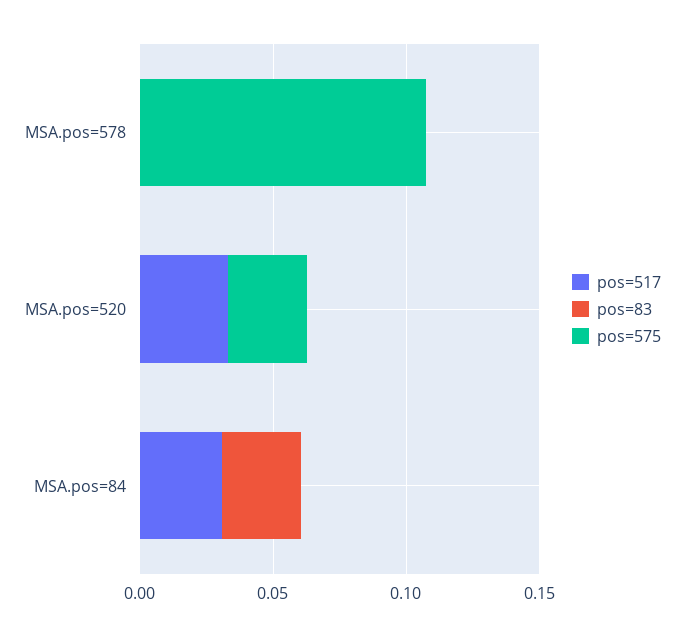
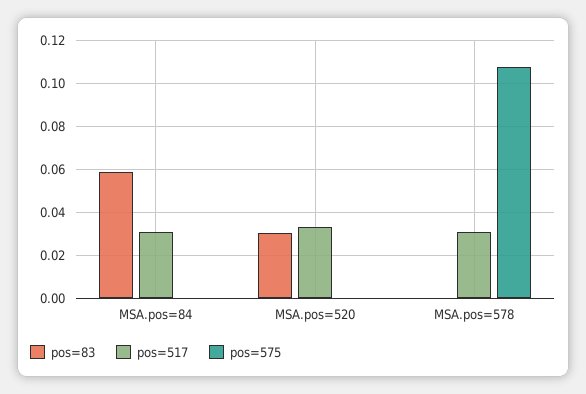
  {
    "pos=517": {
-     "MSA.pos=578": 0,
+     "MSA.pos=578": 0.03,
      "MSA.pos=520": 0.035,
      "MSA.pos=84": 0.03
    },
    "pos=83": {
      "MSA.pos=578": 0,
-     "MSA.pos=520": 0,
+     "MSA.pos=520": 0.03,
-     "MSA.pos=84": 0.03
+     "MSA.pos=84": 0.06
    },
    "pos=575": {
      "MSA.pos=578": 0.11,
-     "MSA.pos=520": 0.03,
+     "MSA.pos=520": 0,
      "MSA.pos=84": 0
    }
  }

